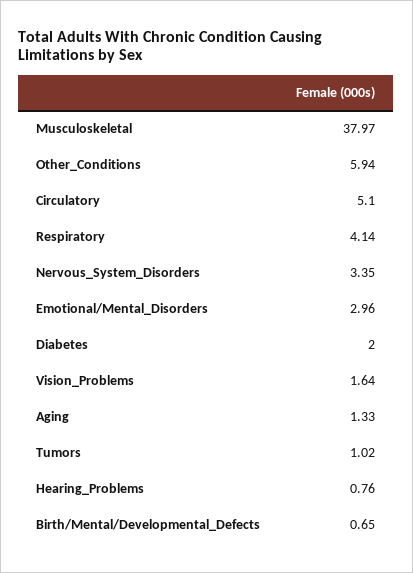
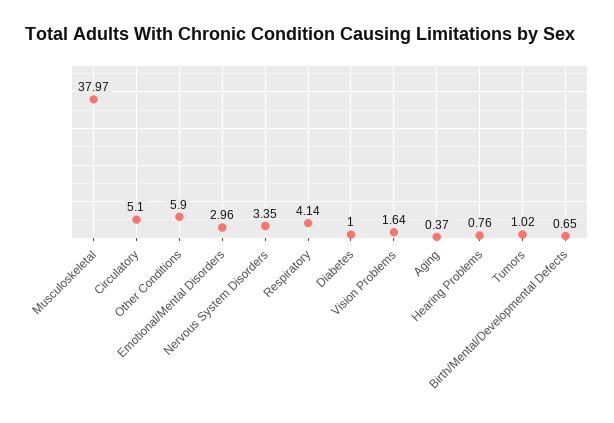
  {
    "Musculoskeletal": 37.97,
-   "Other_Conditions": 5.94,
+   "Other_Conditions": 5.9,
    "Circulatory": 5.1,
    "Respiratory": 4.14,
    "Nervous_System_Disorders": 3.35,
    "Emotional/Mental_Disorders": 2.96,
-   "Diabetes": 2,
+   "Diabetes": 1,
    "Vision_Problems": 1.64,
-   "Aging": 1.33,
+   "Aging": 0.37,
    "Tumors": 1.02,
    "Hearing_Problems": 0.76,
    "Birth/Mental/Developmental_Defects": 0.65
  }

